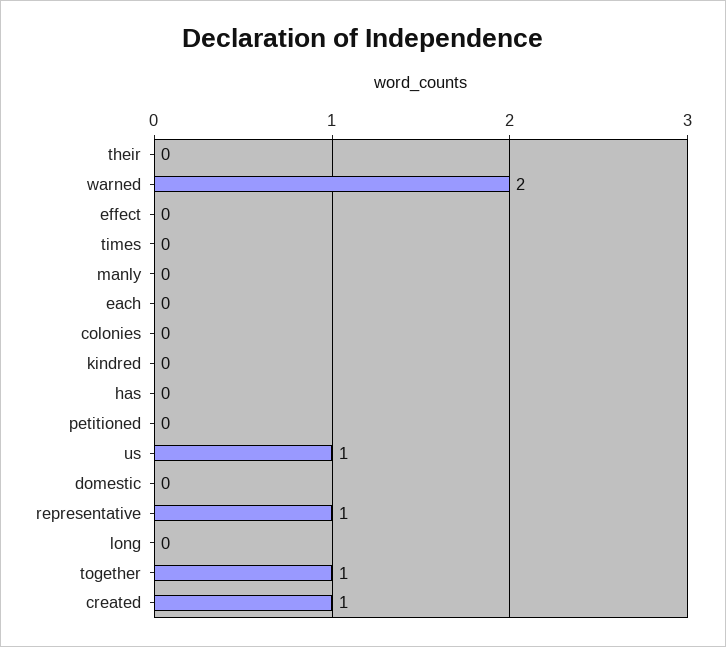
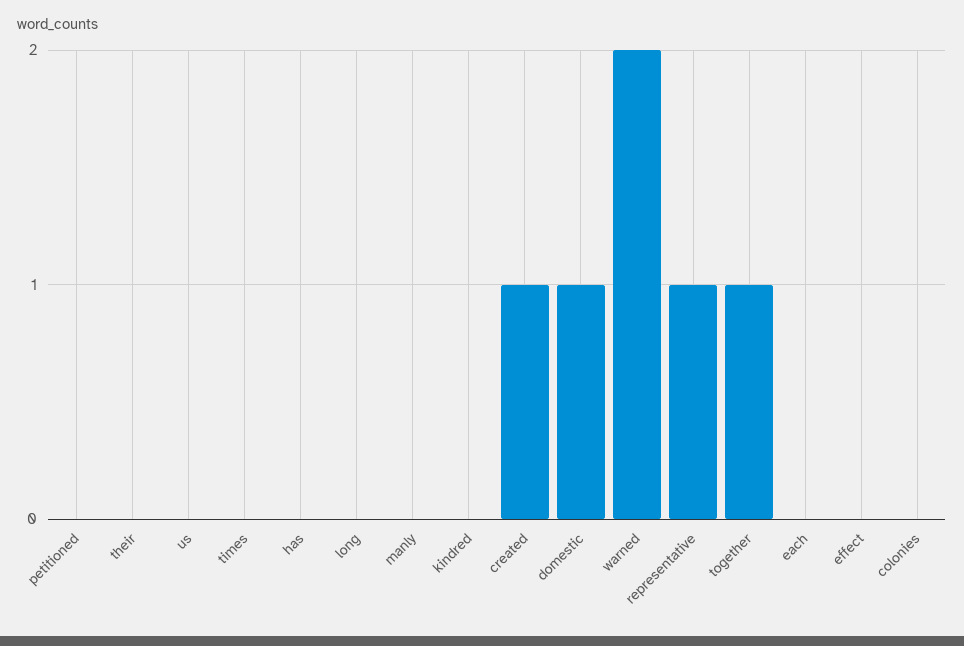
  {
    "their": 0,
    "warned": 2,
    "effect": 0,
    "times": 0,
    "manly": 0,
    "each": 0,
    "colonies": 0,
    "kindred": 0,
    "has": 0,
    "petitioned": 0,
-   "us": 1,
+   "us": 0,
-   "domestic": 0,
+   "domestic": 1,
    "representative": 1,
    "long": 0,
    "together": 1,
    "created": 1
  }

